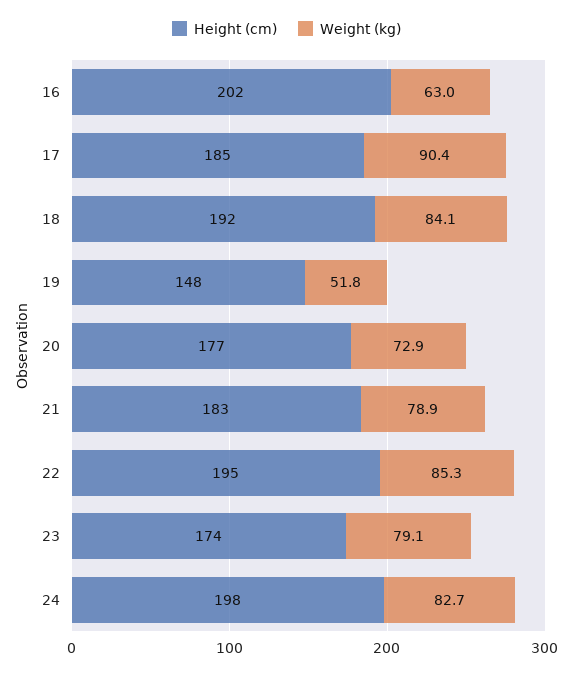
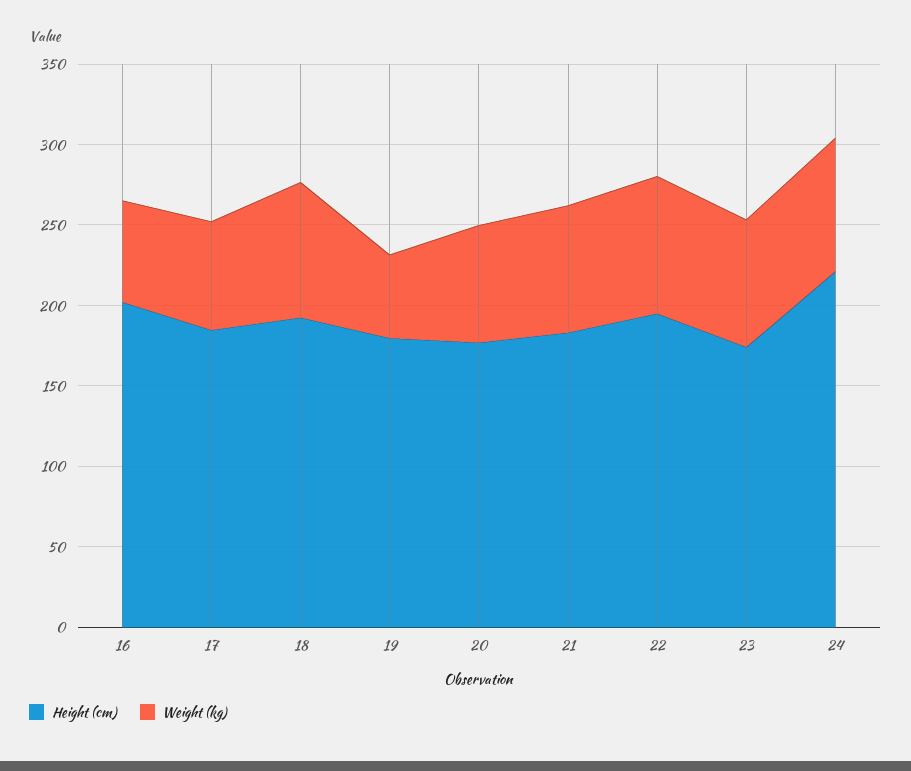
  {
    "Height (cm)": {
      "16": 202,
      "17": 185,
      "18": 192,
-     "19": 148,
+     "19": 180,
      "20": 177,
      "21": 183,
      "22": 195,
      "23": 174,
-     "24": 198
+     "24": 220
    },
    "Weight (kg)": {
      "16": 63,
-     "17": 90.4,
+     "17": 70,
      "18": 84.1,
      "19": 51.8,
      "20": 72.9,
      "21": 78.9,
      "22": 85.3,
      "23": 79.1,
      "24": 82.7
    }
  }

